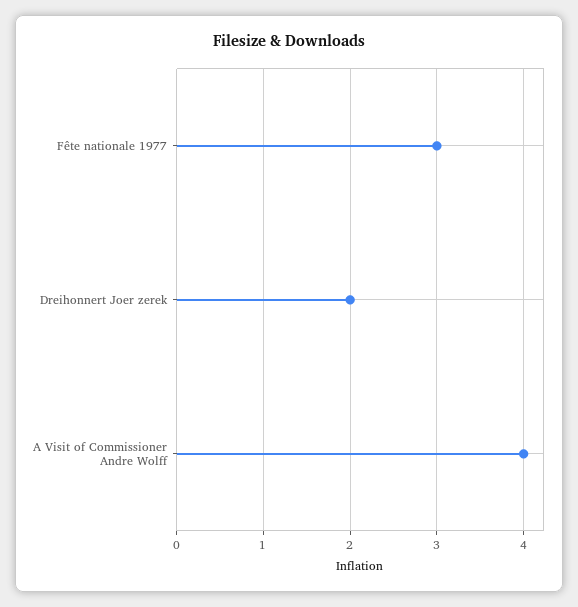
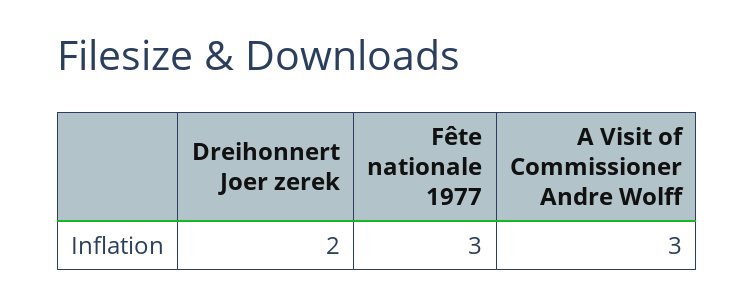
  {
    "Fête nationale 1977": 3,
    "Dreihonnert Joer zerek": 2,
-   "A Visit of Commissioner Andre Wolff": 4
+   "A Visit of Commissioner Andre Wolff": 3
  }

